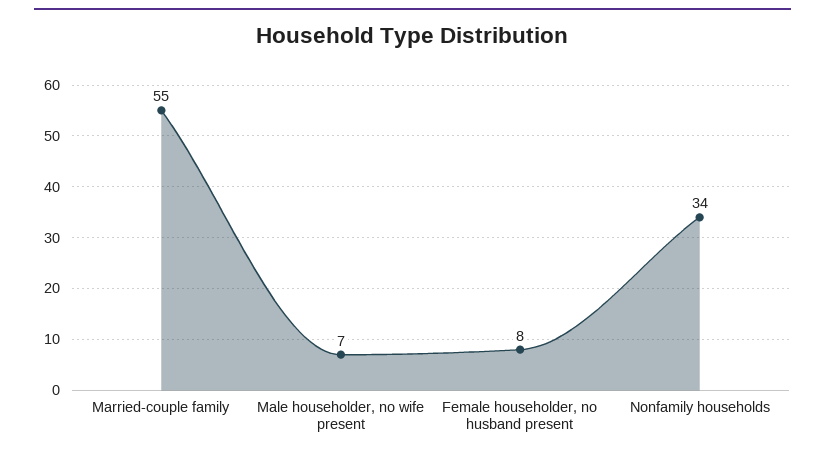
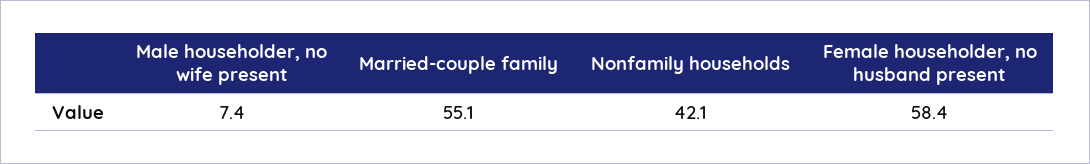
  {
    "Married-couple family": 55.1,
    "Male householder, no wife present": 7.4,
-   "Female householder, no husband present": 8,
+   "Female householder, no husband present": 58.4,
-   "Nonfamily households": 34
+   "Nonfamily households": 42.1
  }

